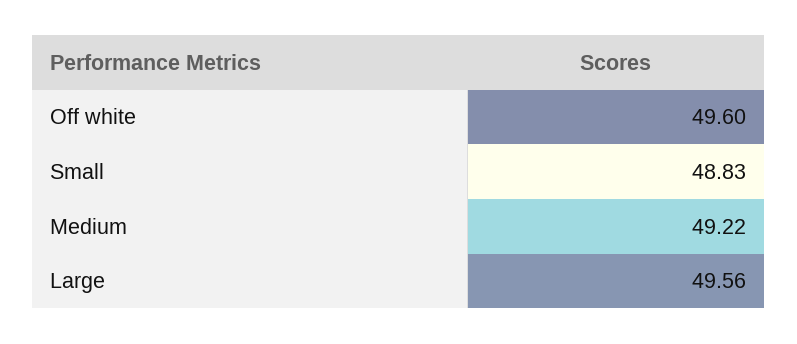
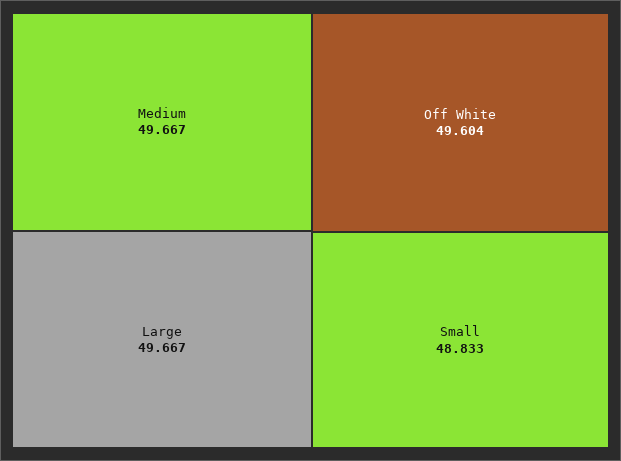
  {
    "Off white": 49.604,
    "Small": 48.833,
-   "Medium": 49.22,
+   "Medium": 49.667,
-   "Large": 49.56
+   "Large": 49.667
  }

